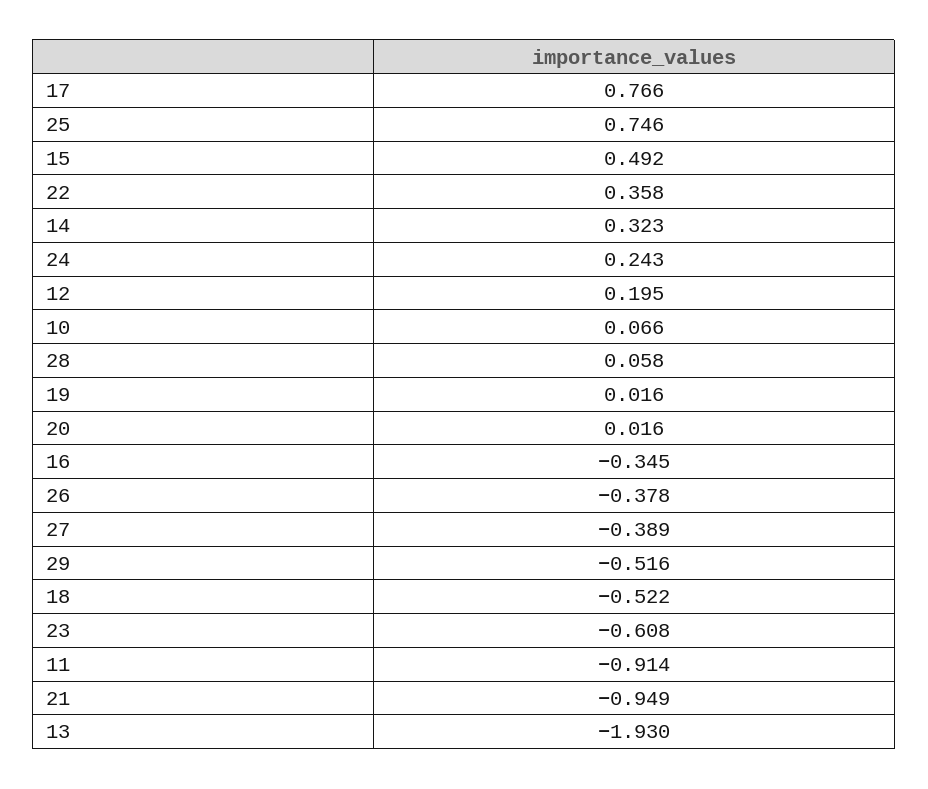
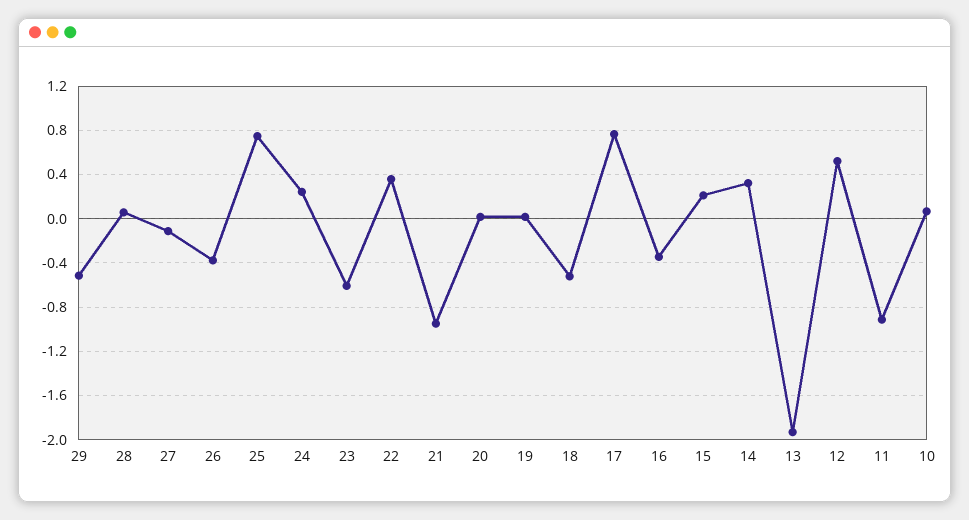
  {
    "17": 0.766,
    "25": 0.746,
-   "15": 0.492,
+   "15": 0.2,
    "22": 0.358,
    "14": 0.323,
    "24": 0.243,
-   "12": 0.195,
+   "12": 0.5,
    "10": 0.066,
    "28": 0.058,
    "19": 0.016,
    "20": 0.016,
    "16": -0.345,
    "26": -0.378,
-   "27": -0.389,
+   "27": -0.1,
    "29": -0.516,
    "18": -0.522,
    "23": -0.608,
    "11": -0.914,
    "21": -0.949,
    "13": -1.93
  }

